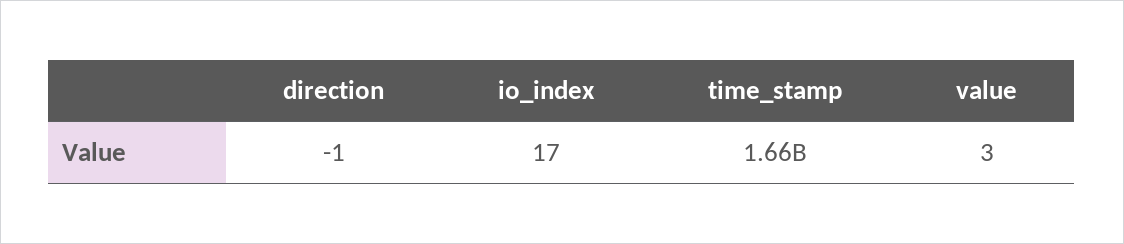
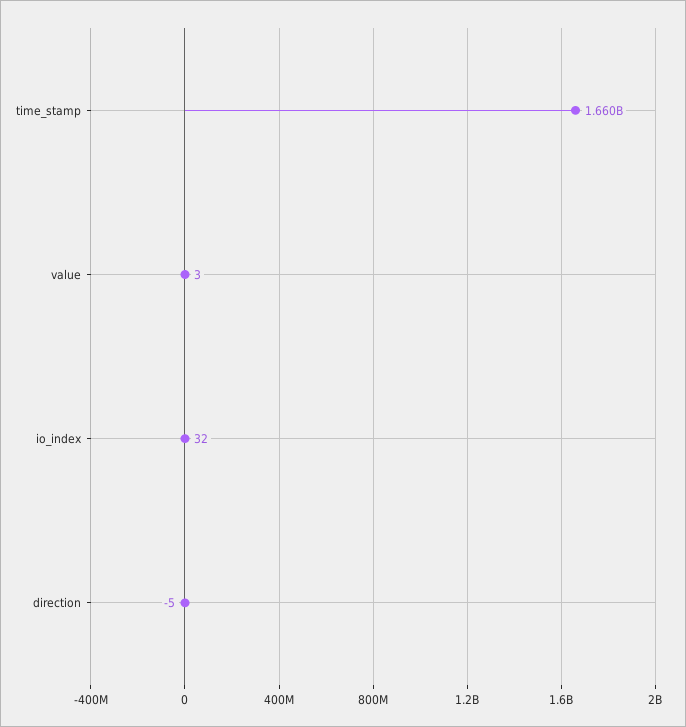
  {
-   "direction": -1,
+   "direction": -5,
-   "io_index": 17,
+   "io_index": 32,
    "time_stamp": 1660000000,
    "value": 3
  }

